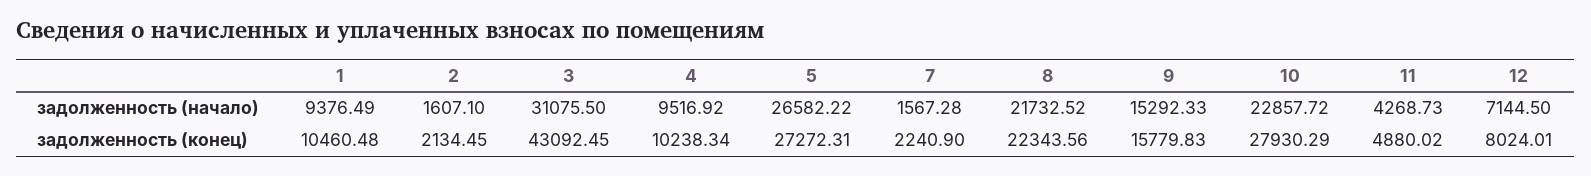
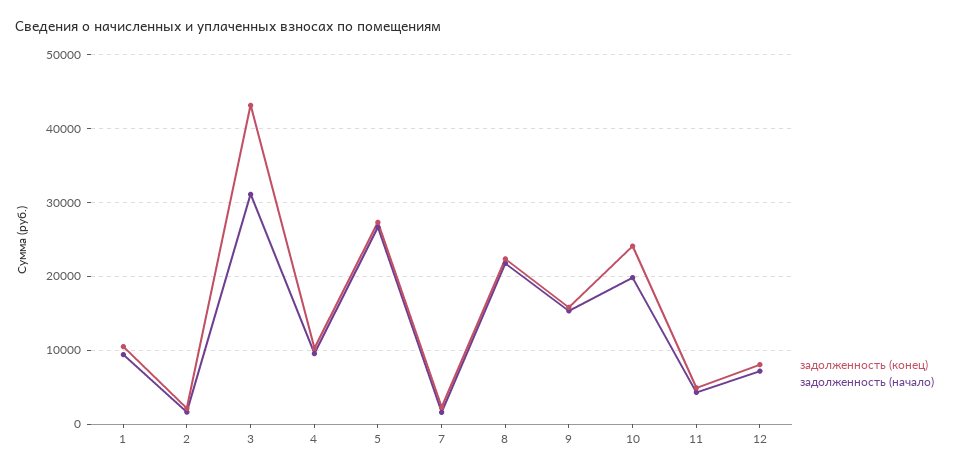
  {
    "задолженность (начало)": {
      "1": 9376.49,
      "2": 1607.1,
      "3": 31075.5,
      "4": 9516.92,
      "5": 26582.22,
      "7": 1567.28,
      "8": 21732.52,
      "9": 15292.33,
-     "10": 22857.72,
+     "10": 20000,
      "11": 4268.73,
      "12": 7144.5
    },
    "задолженность (конец)": {
      "1": 10460.48,
      "2": 2134.45,
      "3": 43092.45,
      "4": 10238.34,
      "5": 27272.31,
      "7": 2240.9,
      "8": 22343.56,
      "9": 15779.83,
-     "10": 27930.29,
+     "10": 24000,
      "11": 4880.02,
      "12": 8024.01
    }
  }

